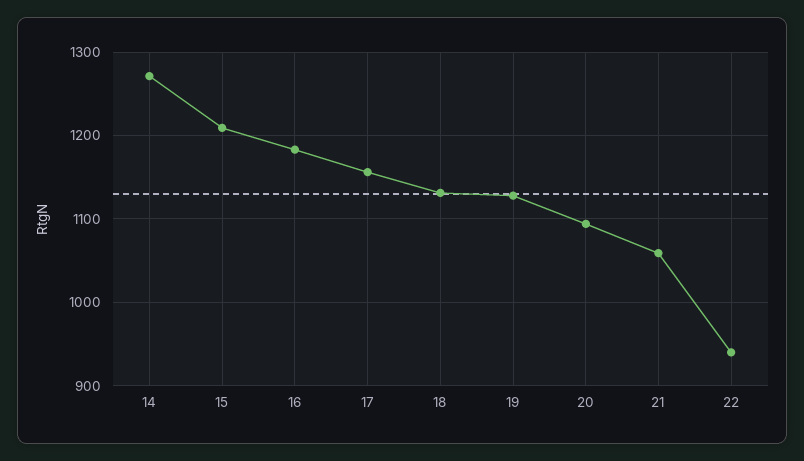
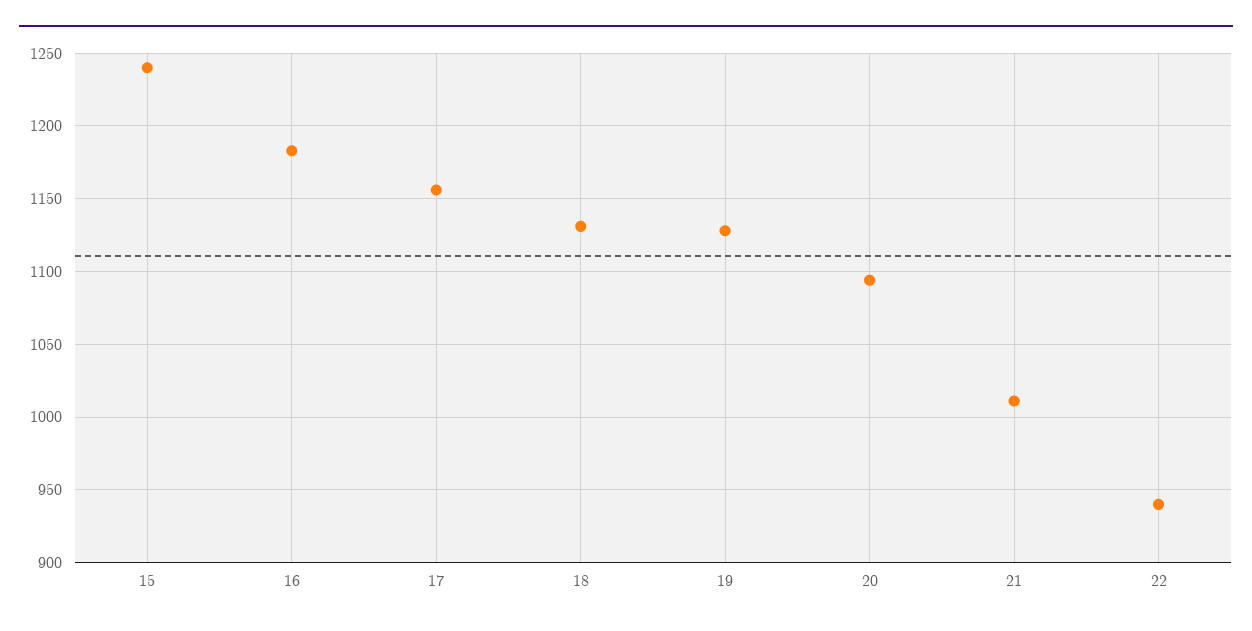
  {
-   "14": 1270,
-   "15": 1210,
+   "15": 1240,
    "16": 1185,
    "17": 1155,
    "18": 1130,
    "19": 1130,
    "20": 1095,
-   "21": 1060,
+   "21": 1010,
    "22": 940
  }

